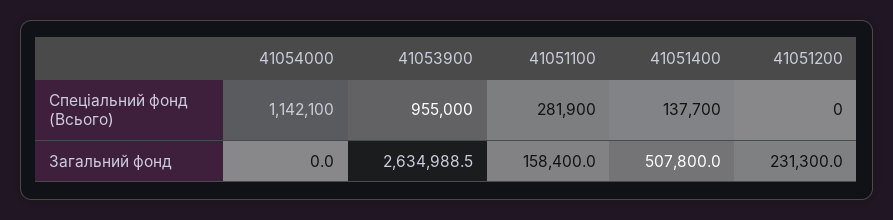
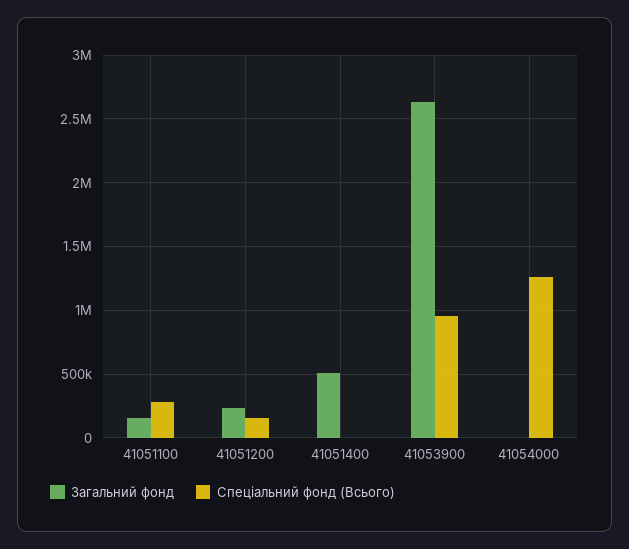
  {
    "Спеціальний фонд (Всього)": {
-     "41054000": 1142100,
+     "41054000": 1250000,
      "41053900": 955000,
      "41051100": 281900,
-     "41051400": 137700,
+     "41051400": 0,
-     "41051200": 0
+     "41051200": 150000
    },
    "Загальний фонд": {
      "41054000": 0,
      "41053900": 2634988.5,
      "41051100": 158400,
      "41051400": 507800,
      "41051200": 231300
    }
  }

